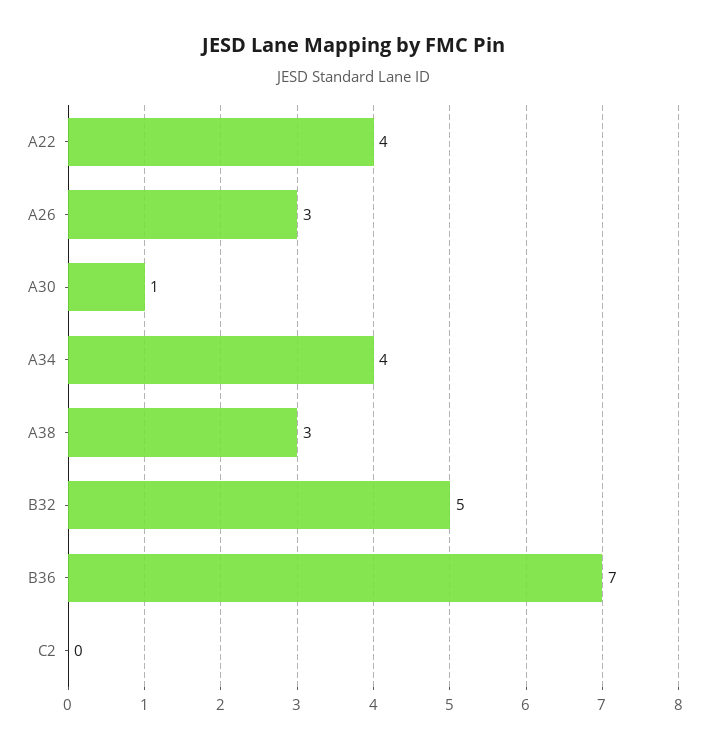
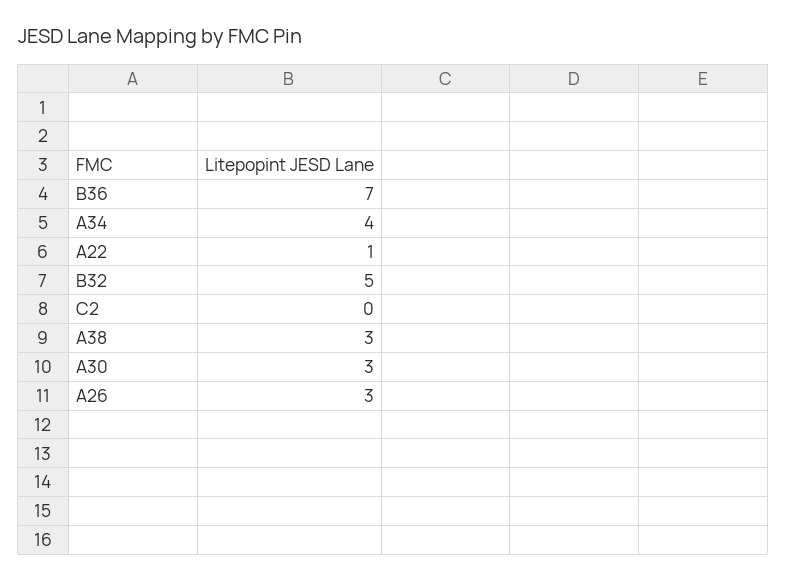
  {
-   "A22": 4,
+   "A22": 1,
    "A26": 3,
-   "A30": 1,
+   "A30": 3,
    "A34": 4,
    "A38": 3,
    "B32": 5,
    "B36": 7,
    "C2": 0
  }

